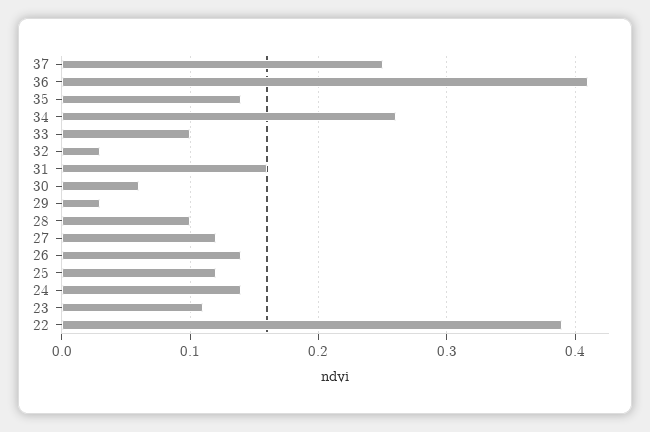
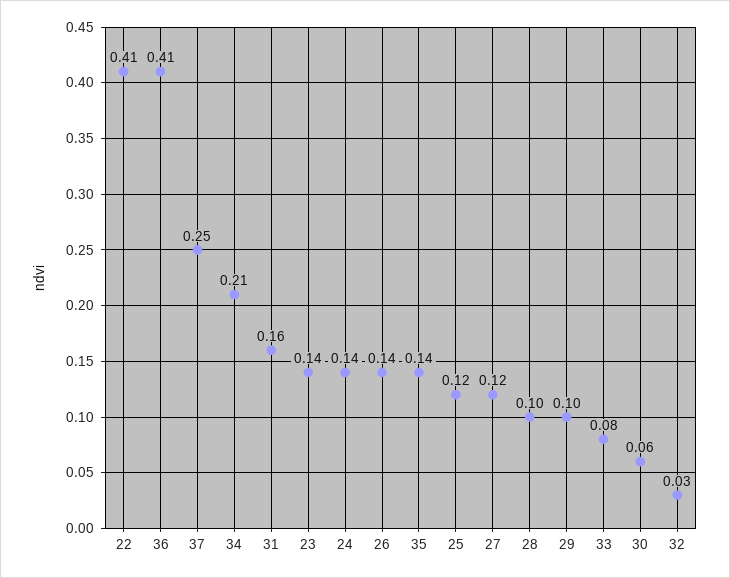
  {
    "37": 0.25,
    "36": 0.41,
    "35": 0.14,
-   "34": 0.26,
+   "34": 0.21,
-   "33": 0.1,
+   "33": 0.08,
    "32": 0.03,
    "31": 0.16,
    "30": 0.06,
-   "29": 0.03,
+   "29": 0.1,
    "28": 0.1,
    "27": 0.12,
    "26": 0.14,
    "25": 0.12,
    "24": 0.14,
-   "23": 0.11,
+   "23": 0.14,
-   "22": 0.39
+   "22": 0.41
  }

